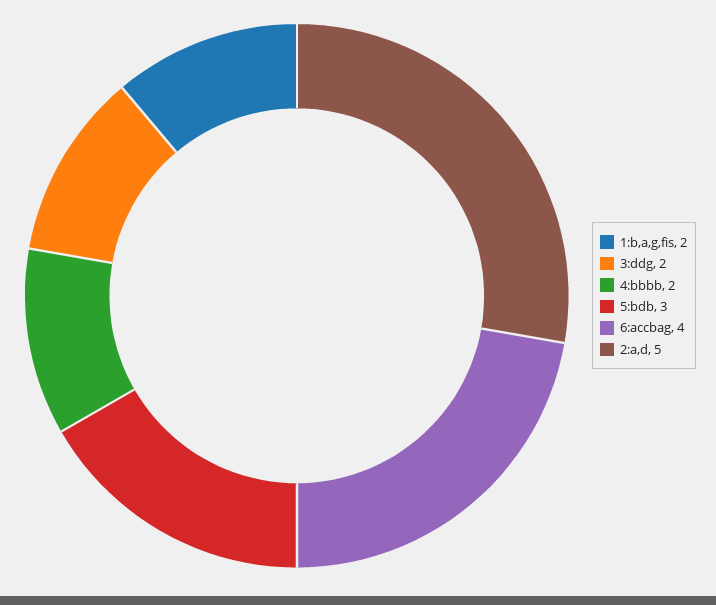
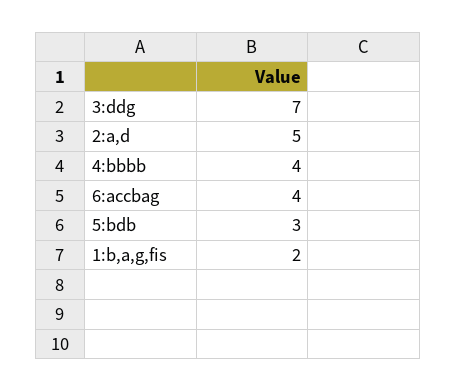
  {
    "1:b,a,g,fis": 2,
-   "3:ddg": 2,
+   "3:ddg": 7,
-   "4:bbbb": 2,
+   "4:bbbb": 4,
    "5:bdb": 3,
    "6:accbag": 4,
    "2:a,d": 5
  }

